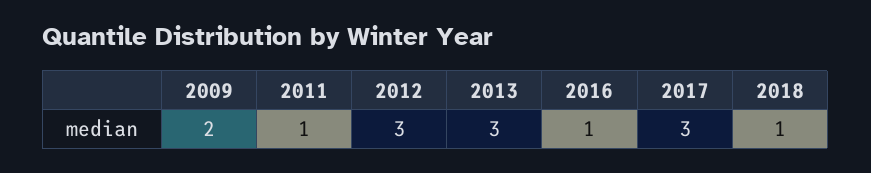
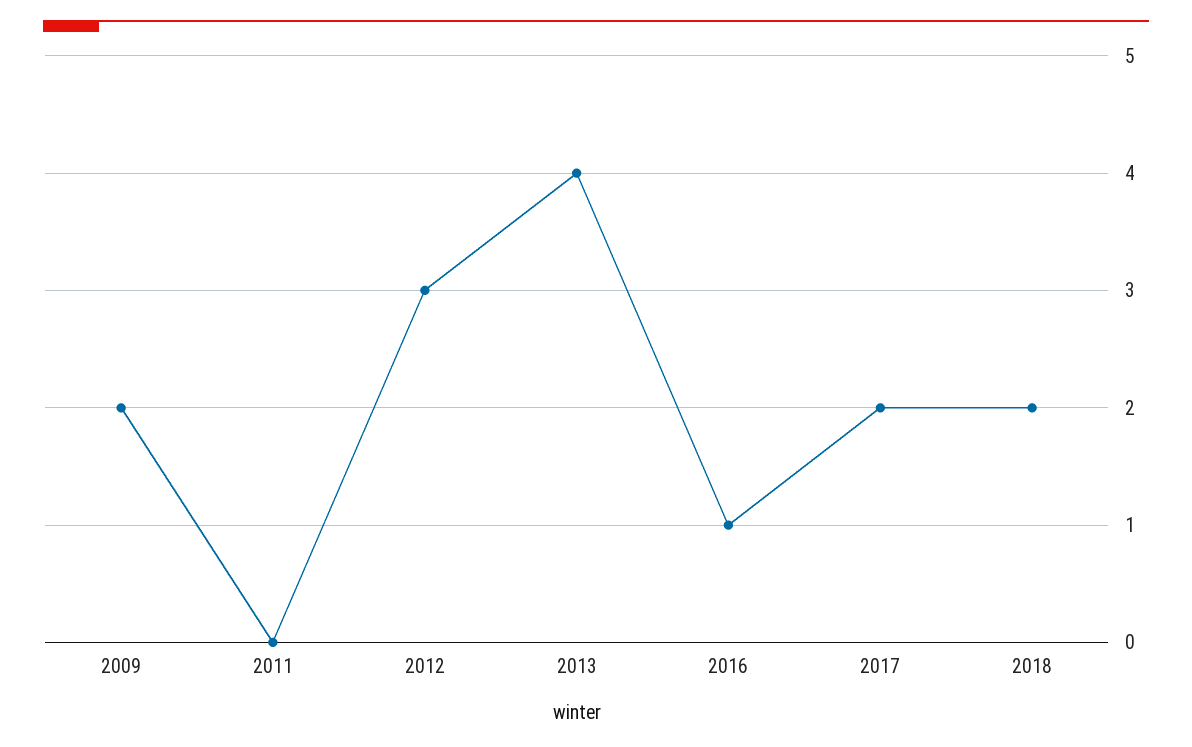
  {
    "2009": 2,
-   "2011": 1,
+   "2011": 0,
    "2012": 3,
-   "2013": 3,
+   "2013": 4,
    "2016": 1,
-   "2017": 3,
+   "2017": 2,
-   "2018": 1
+   "2018": 2
  }

